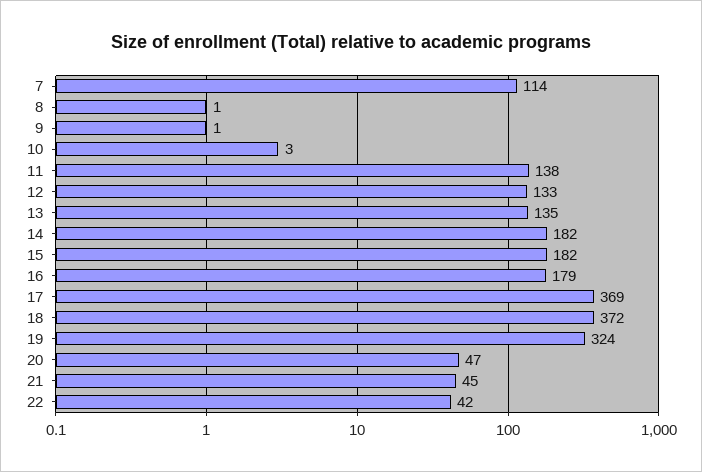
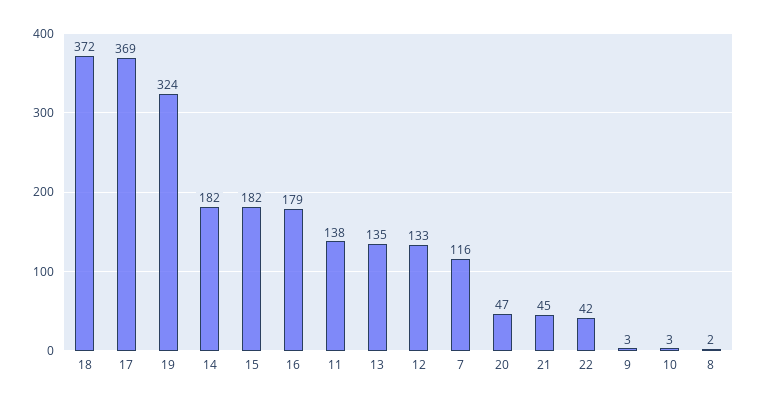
  {
-   "7": 114,
+   "7": 116,
-   "8": 1,
+   "8": 2,
-   "9": 1,
+   "9": 3,
    "10": 3,
    "11": 138,
    "12": 133,
    "13": 135,
    "14": 182,
    "15": 182,
    "16": 179,
    "17": 369,
    "18": 372,
    "19": 324,
    "20": 47,
    "21": 45,
    "22": 42
  }

